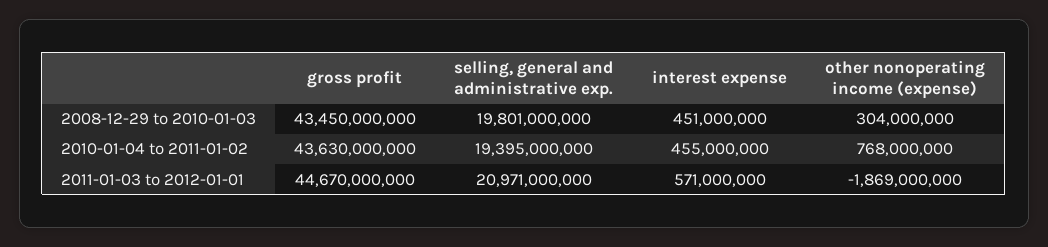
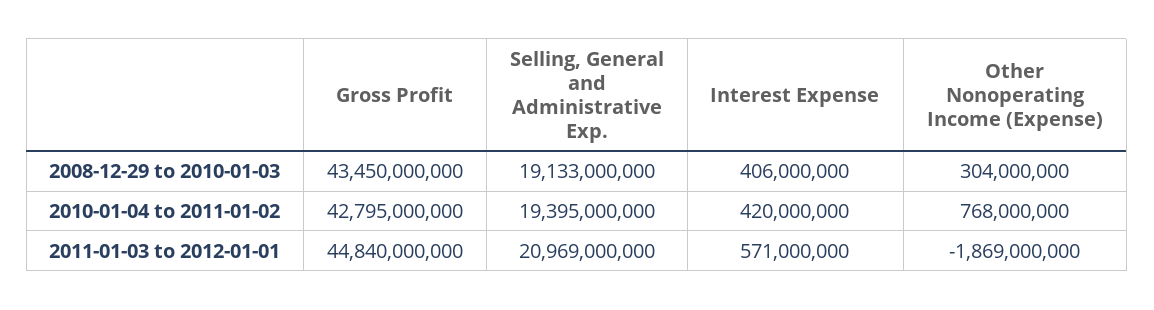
  {
    "gross profit": {
      "2008-12-29 to 2010-01-03": 43450000000,
-     "2010-01-04 to 2011-01-02": 43630000000,
+     "2010-01-04 to 2011-01-02": 42795000000,
-     "2011-01-03 to 2012-01-01": 44670000000
+     "2011-01-03 to 2012-01-01": 44840000000
    },
    "selling, general and administrative exp.": {
-     "2008-12-29 to 2010-01-03": 19801000000,
+     "2008-12-29 to 2010-01-03": 19133000000,
      "2010-01-04 to 2011-01-02": 19395000000,
-     "2011-01-03 to 2012-01-01": 20971000000
+     "2011-01-03 to 2012-01-01": 20969000000
    },
    "interest expense": {
-     "2008-12-29 to 2010-01-03": 451000000,
+     "2008-12-29 to 2010-01-03": 406000000,
-     "2010-01-04 to 2011-01-02": 455000000,
+     "2010-01-04 to 2011-01-02": 420000000,
      "2011-01-03 to 2012-01-01": 571000000
    },
    "other nonoperating income (expense)": {
      "2008-12-29 to 2010-01-03": 304000000,
      "2010-01-04 to 2011-01-02": 768000000,
      "2011-01-03 to 2012-01-01": -1869000000
    }
  }

